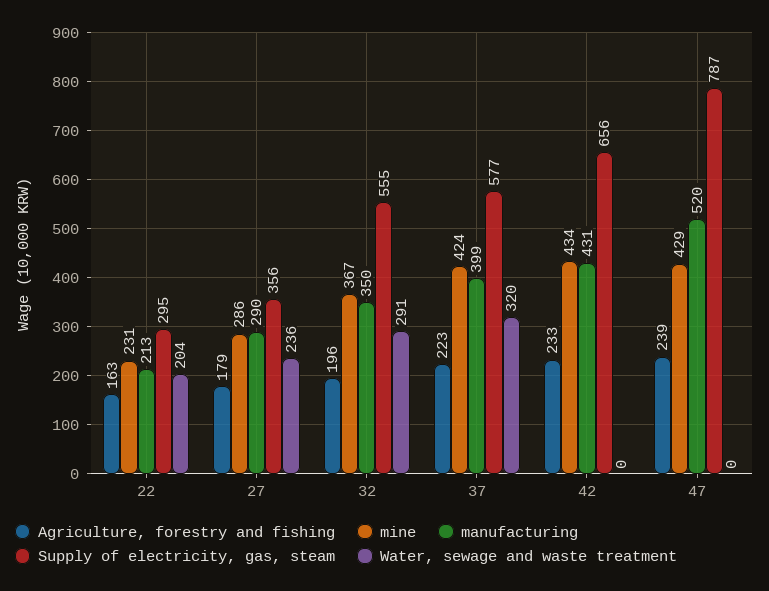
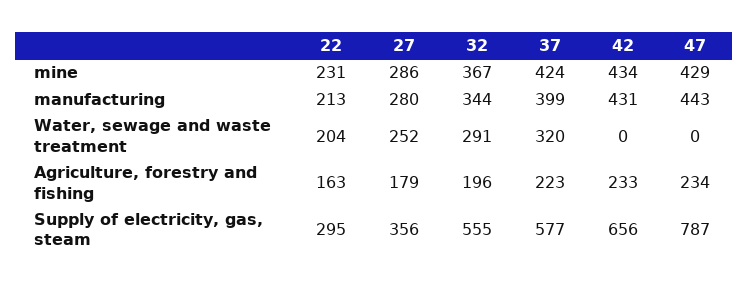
  {
    "Agriculture, forestry and fishing": {
      "22": 163,
      "27": 179,
      "32": 196,
      "37": 223,
      "42": 233,
-     "47": 239
+     "47": 234
    },
    "mine": {
      "22": 231,
      "27": 286,
      "32": 367,
      "37": 424,
      "42": 434,
      "47": 429
    },
    "manufacturing": {
      "22": 213,
-     "27": 290,
+     "27": 280,
-     "32": 350,
+     "32": 344,
      "37": 399,
      "42": 431,
-     "47": 520
+     "47": 443
    },
    "Supply of electricity, gas, steam": {
      "22": 295,
      "27": 356,
      "32": 555,
      "37": 577,
      "42": 656,
      "47": 787
    },
    "Water, sewage and waste treatment": {
      "22": 204,
-     "27": 236,
+     "27": 252,
      "32": 291,
      "37": 320,
      "42": 0,
      "47": 0
    }
  }

